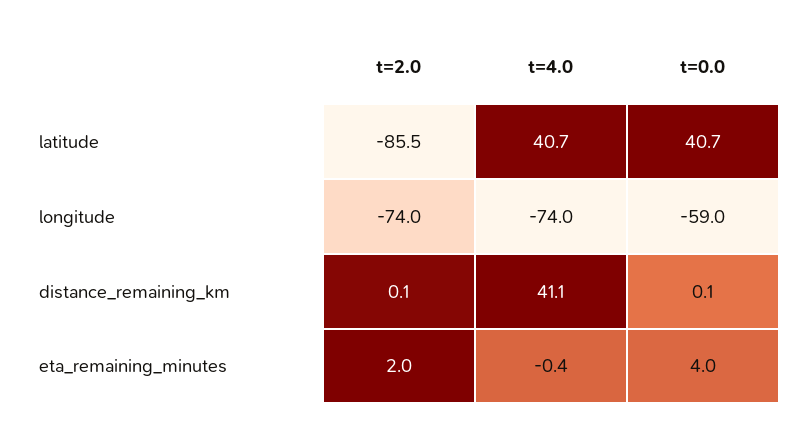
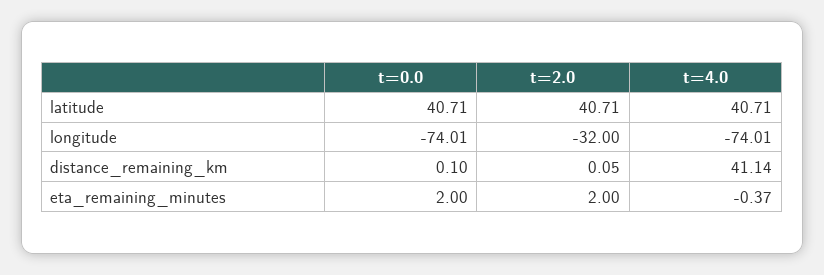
  {
    "t=2.0": {
-     "latitude": -85.5,
+     "latitude": 40.71,
-     "longitude": -74,
+     "longitude": -32,
      "distance_remaining_km": 0.05,
      "eta_remaining_minutes": 2
    },
    "t=4.0": {
      "latitude": 40.71,
      "longitude": -74.01,
      "distance_remaining_km": 41.14,
      "eta_remaining_minutes": -0.37
    },
    "t=0.0": {
      "latitude": 40.71,
-     "longitude": -59,
+     "longitude": -74.01,
      "distance_remaining_km": 0.1,
-     "eta_remaining_minutes": 4
+     "eta_remaining_minutes": 2
    }
  }

